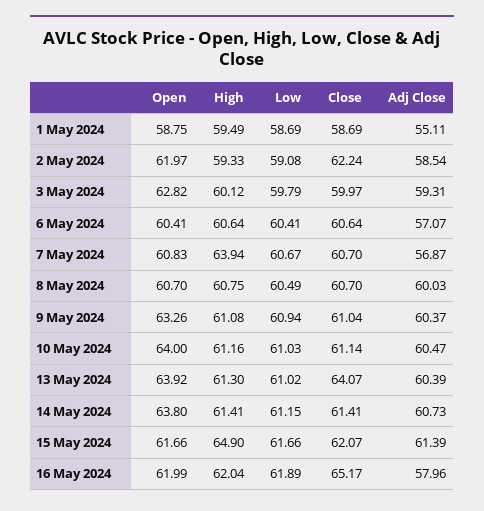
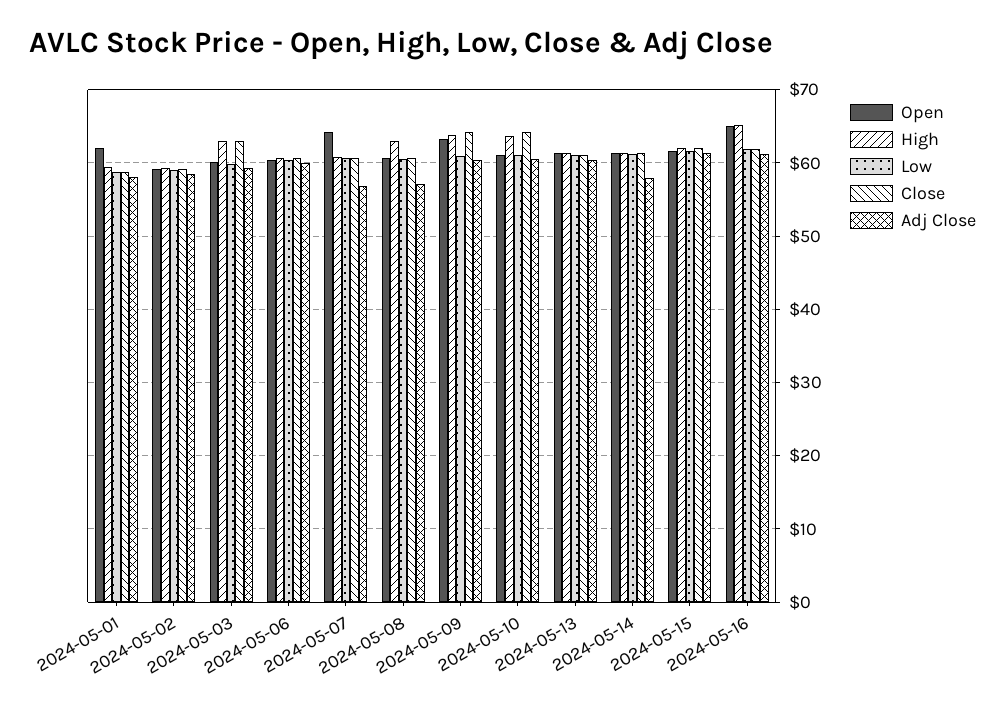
  {
    "Open": {
-     "1 May 2024": 58.75,
+     "1 May 2024": 62,
-     "2 May 2024": 61.97,
+     "2 May 2024": 59,
-     "3 May 2024": 62.82,
+     "3 May 2024": 60,
      "6 May 2024": 60.41,
-     "7 May 2024": 60.83,
+     "7 May 2024": 64,
      "8 May 2024": 60.7,
      "9 May 2024": 63.26,
-     "10 May 2024": 64,
+     "10 May 2024": 61,
-     "13 May 2024": 63.92,
+     "13 May 2024": 61,
-     "14 May 2024": 63.8,
+     "14 May 2024": 61,
      "15 May 2024": 61.66,
-     "16 May 2024": 61.99
+     "16 May 2024": 65
    },
    "High": {
      "1 May 2024": 59.49,
      "2 May 2024": 59.33,
-     "3 May 2024": 60.12,
+     "3 May 2024": 63,
      "6 May 2024": 60.64,
-     "7 May 2024": 63.94,
+     "7 May 2024": 61,
-     "8 May 2024": 60.75,
+     "8 May 2024": 63,
-     "9 May 2024": 61.08,
+     "9 May 2024": 64,
-     "10 May 2024": 61.16,
+     "10 May 2024": 64,
      "13 May 2024": 61.3,
      "14 May 2024": 61.41,
-     "15 May 2024": 64.9,
+     "15 May 2024": 62,
-     "16 May 2024": 62.04
+     "16 May 2024": 65
    },
    "Low": {
      "1 May 2024": 58.69,
      "2 May 2024": 59.08,
      "3 May 2024": 59.79,
      "6 May 2024": 60.41,
      "7 May 2024": 60.67,
      "8 May 2024": 60.49,
      "9 May 2024": 60.94,
      "10 May 2024": 61.03,
      "13 May 2024": 61.02,
      "14 May 2024": 61.15,
      "15 May 2024": 61.66,
      "16 May 2024": 61.89
    },
    "Close": {
      "1 May 2024": 58.69,
-     "2 May 2024": 62.24,
+     "2 May 2024": 59,
-     "3 May 2024": 59.97,
+     "3 May 2024": 63,
      "6 May 2024": 60.64,
      "7 May 2024": 60.7,
      "8 May 2024": 60.7,
-     "9 May 2024": 61.04,
+     "9 May 2024": 64,
-     "10 May 2024": 61.14,
+     "10 May 2024": 64,
-     "13 May 2024": 64.07,
+     "13 May 2024": 61,
      "14 May 2024": 61.41,
      "15 May 2024": 62.07,
-     "16 May 2024": 65.17
+     "16 May 2024": 62
    },
    "Adj Close": {
-     "1 May 2024": 55.11,
+     "1 May 2024": 58,
      "2 May 2024": 58.54,
      "3 May 2024": 59.31,
-     "6 May 2024": 57.07,
+     "6 May 2024": 60,
      "7 May 2024": 56.87,
-     "8 May 2024": 60.03,
+     "8 May 2024": 57,
      "9 May 2024": 60.37,
      "10 May 2024": 60.47,
      "13 May 2024": 60.39,
-     "14 May 2024": 60.73,
+     "14 May 2024": 58,
      "15 May 2024": 61.39,
-     "16 May 2024": 57.96
+     "16 May 2024": 61
    }
  }

